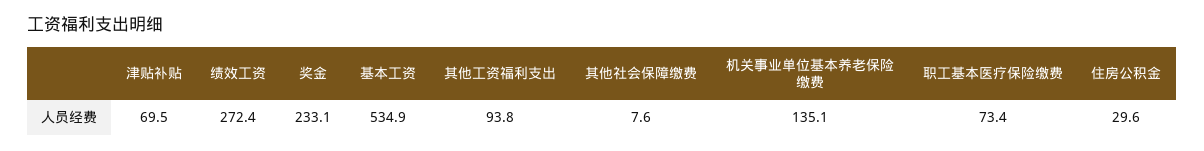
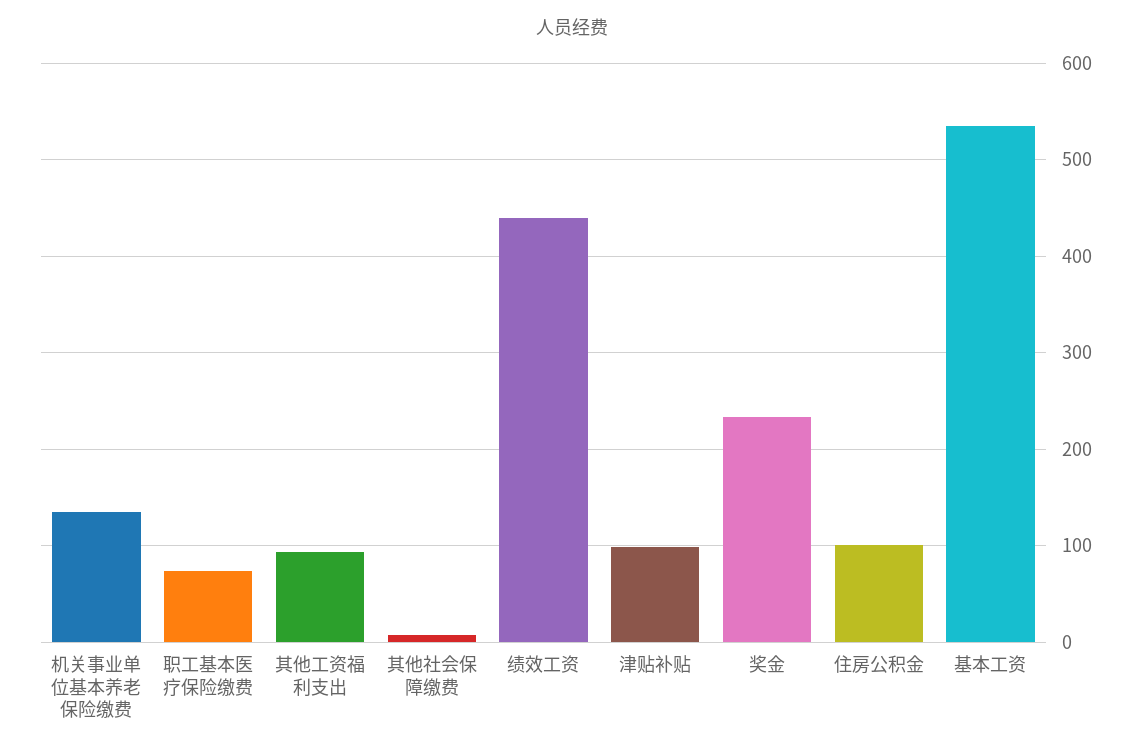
  {
-   "津贴补贴": 69.5,
+   "津贴补贴": 100,
-   "绩效工资": 272.4,
+   "绩效工资": 440,
    "奖金": 233.1,
    "基本工资": 534.9,
    "其他工资福利支出": 93.8,
    "其他社会保障缴费": 7.6,
    "机关事业单位基本养老保险缴费": 135.1,
    "职工基本医疗保险缴费": 73.4,
-   "住房公积金": 29.6
+   "住房公积金": 100
  }

